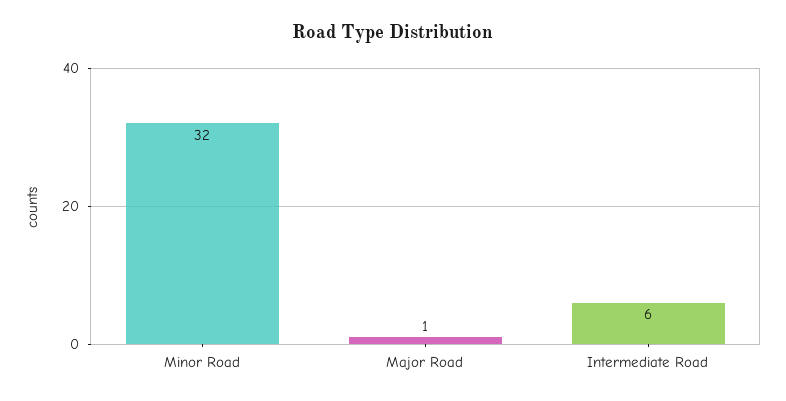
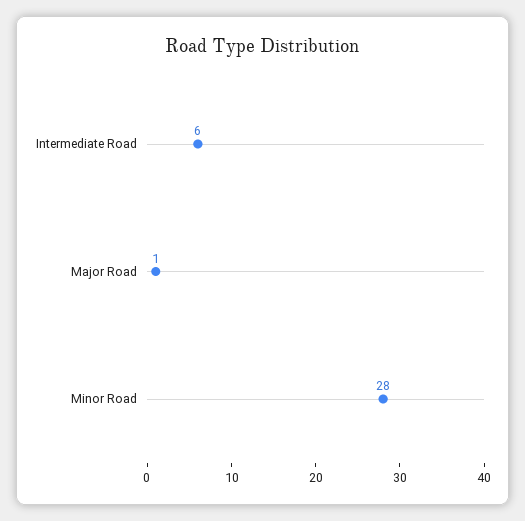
  {
-   "Minor Road": 32,
+   "Minor Road": 28,
    "Major Road": 1,
    "Intermediate Road": 6
  }

